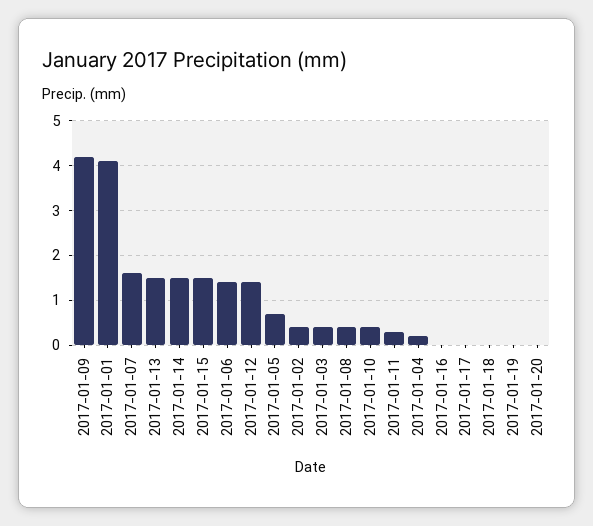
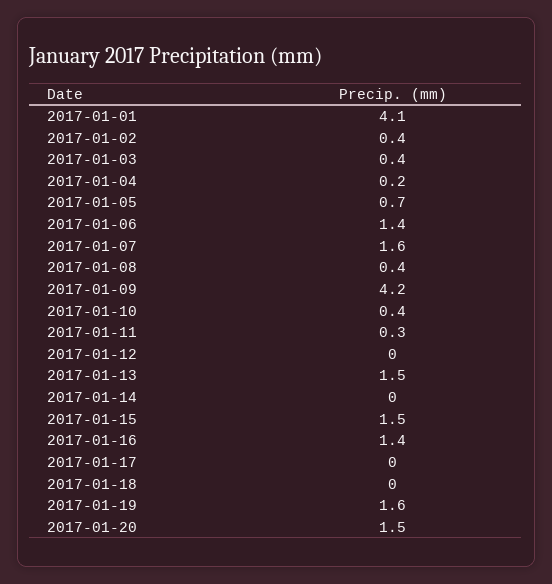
  {
    "2017-01-09": 4.2,
    "2017-01-01": 4.1,
    "2017-01-07": 1.6,
    "2017-01-13": 1.5,
-   "2017-01-14": 1.5,
+   "2017-01-14": 0,
    "2017-01-15": 1.5,
    "2017-01-06": 1.4,
-   "2017-01-12": 1.5,
+   "2017-01-12": 0,
    "2017-01-05": 0.7,
    "2017-01-02": 0.4,
    "2017-01-03": 0.4,
    "2017-01-08": 0.4,
    "2017-01-10": 0.4,
    "2017-01-11": 0.3,
    "2017-01-04": 0.2,
-   "2017-01-16": 0,
+   "2017-01-16": 1.4,
    "2017-01-17": 0,
    "2017-01-18": 0,
-   "2017-01-19": 0,
+   "2017-01-19": 1.6,
-   "2017-01-20": 0
+   "2017-01-20": 1.5
  }

